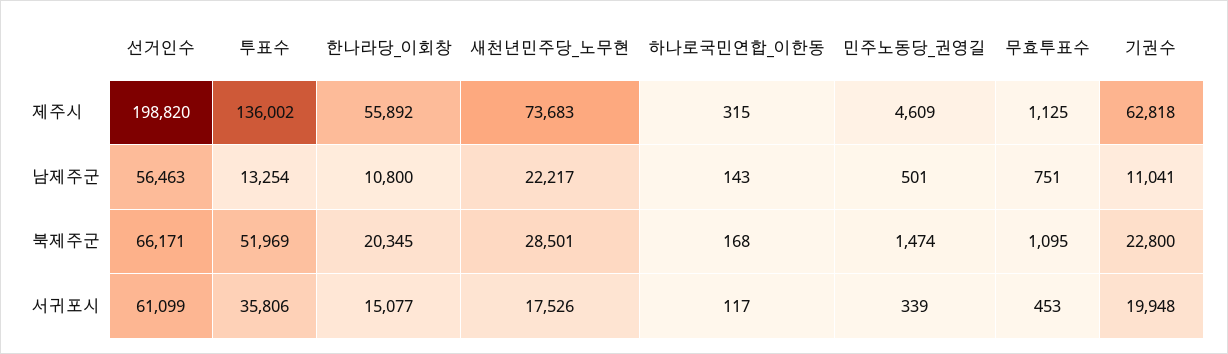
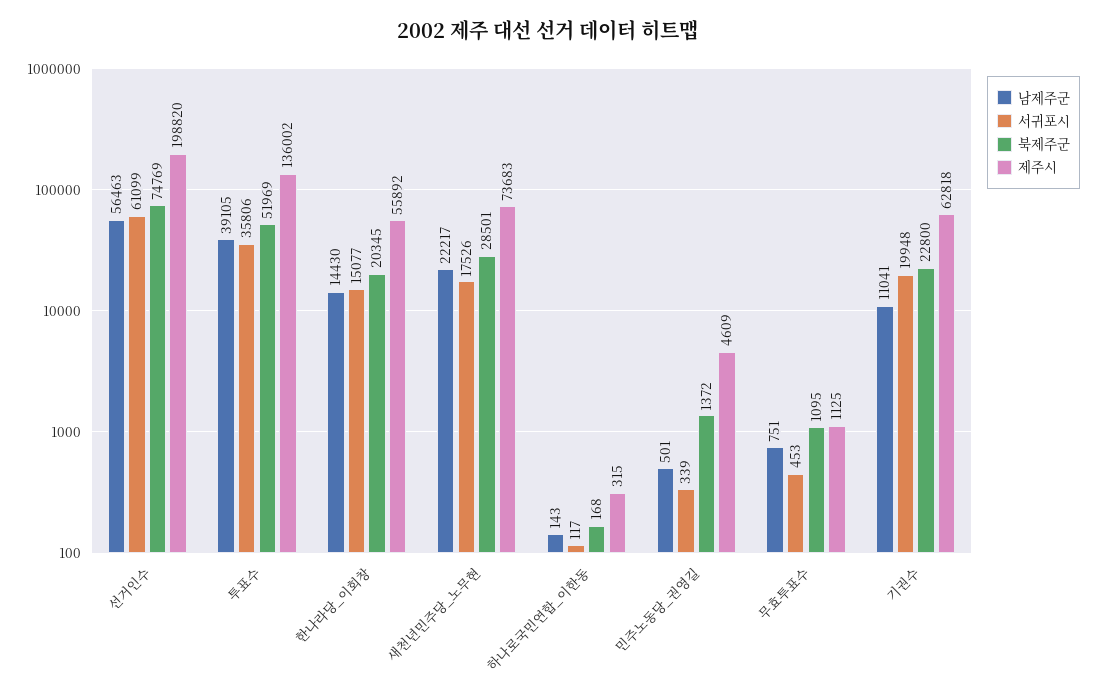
  {
    "제주시": {
      "선거인수": 198820,
      "투표수": 136002,
      "한나라당_이회창": 55892,
      "새천년민주당_노무현": 73683,
      "하나로국민연합_이한동": 315,
      "민주노동당_권영길": 4609,
      "무효투표수": 1125,
      "기권수": 62818
    },
    "남제주군": {
      "선거인수": 56463,
-     "투표수": 13254,
+     "투표수": 39105,
-     "한나라당_이회창": 10800,
+     "한나라당_이회창": 14430,
      "새천년민주당_노무현": 22217,
      "하나로국민연합_이한동": 143,
      "민주노동당_권영길": 501,
      "무효투표수": 751,
      "기권수": 11041
    },
    "북제주군": {
-     "선거인수": 66171,
+     "선거인수": 74769,
      "투표수": 51969,
      "한나라당_이회창": 20345,
      "새천년민주당_노무현": 28501,
      "하나로국민연합_이한동": 168,
-     "민주노동당_권영길": 1474,
+     "민주노동당_권영길": 1372,
      "무효투표수": 1095,
      "기권수": 22800
    },
    "서귀포시": {
      "선거인수": 61099,
      "투표수": 35806,
      "한나라당_이회창": 15077,
      "새천년민주당_노무현": 17526,
      "하나로국민연합_이한동": 117,
      "민주노동당_권영길": 339,
      "무효투표수": 453,
      "기권수": 19948
    }
  }

